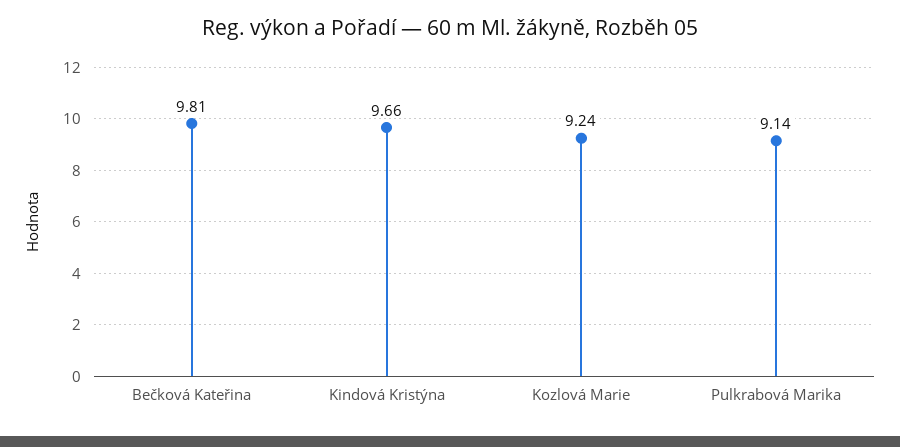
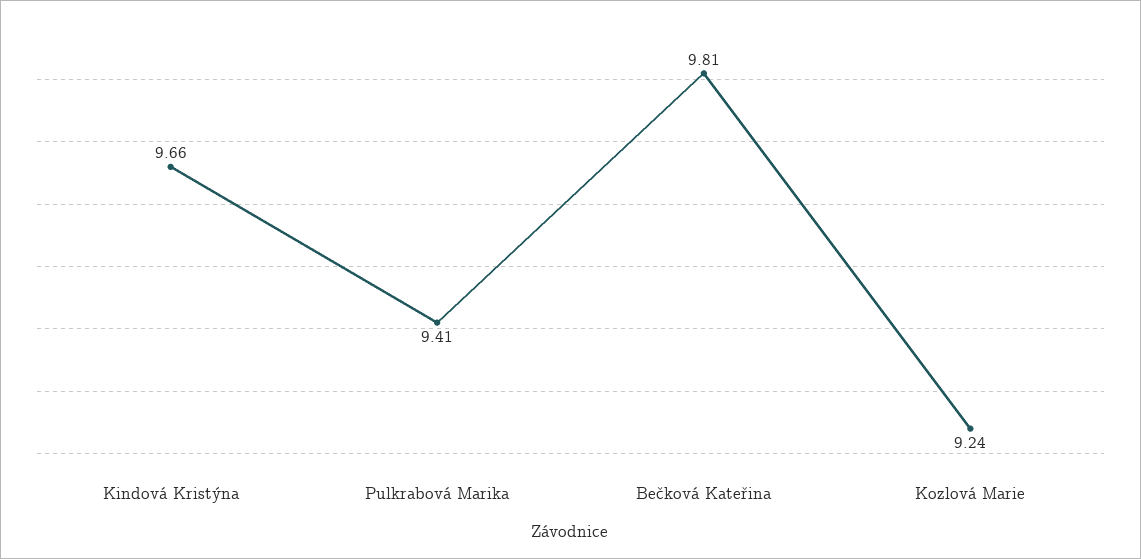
  {
    "Bečková Kateřina": 9.81,
    "Kindová Kristýna": 9.66,
    "Kozlová Marie": 9.24,
-   "Pulkrabová Marika": 9.14
+   "Pulkrabová Marika": 9.41
  }

